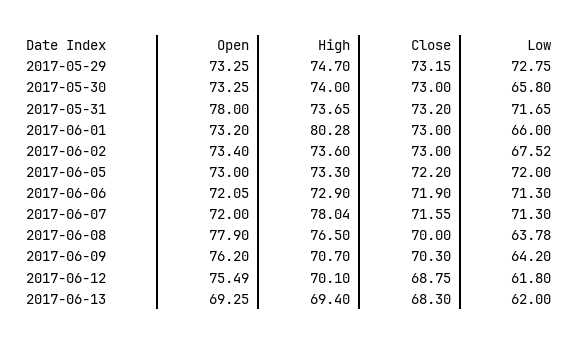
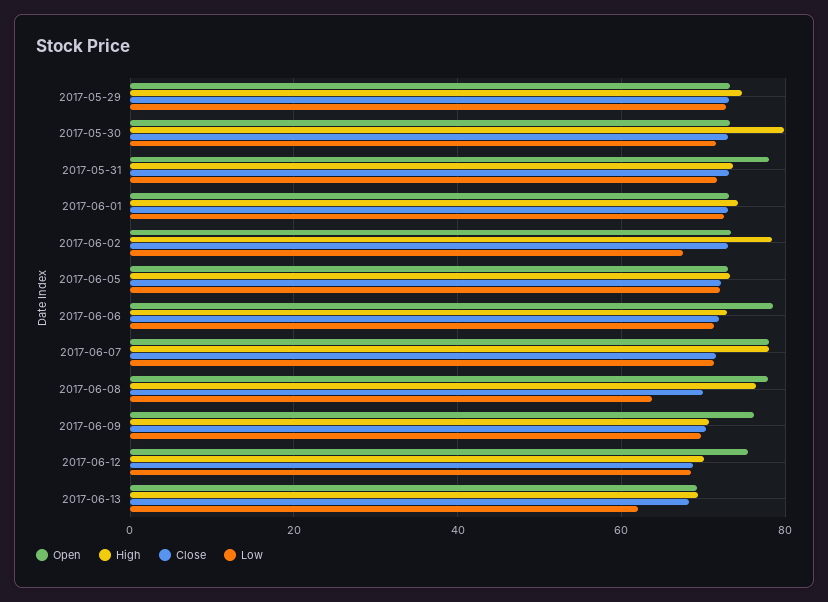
  {
    "Open": {
      "2017-05-29": 73.25,
      "2017-05-30": 73.25,
      "2017-05-31": 78,
      "2017-06-01": 73.2,
      "2017-06-02": 73.4,
      "2017-06-05": 73,
-     "2017-06-06": 72.05,
+     "2017-06-06": 78,
-     "2017-06-07": 72,
+     "2017-06-07": 78,
      "2017-06-08": 77.9,
      "2017-06-09": 76.2,
      "2017-06-12": 75.49,
      "2017-06-13": 69.25
    },
    "High": {
      "2017-05-29": 74.7,
-     "2017-05-30": 74,
+     "2017-05-30": 80,
      "2017-05-31": 73.65,
-     "2017-06-01": 80.28,
+     "2017-06-01": 74,
-     "2017-06-02": 73.6,
+     "2017-06-02": 78,
      "2017-06-05": 73.3,
      "2017-06-06": 72.9,
      "2017-06-07": 78.04,
      "2017-06-08": 76.5,
      "2017-06-09": 70.7,
      "2017-06-12": 70.1,
      "2017-06-13": 69.4
    },
    "Close": {
      "2017-05-29": 73.15,
      "2017-05-30": 73,
      "2017-05-31": 73.2,
      "2017-06-01": 73,
      "2017-06-02": 73,
      "2017-06-05": 72.2,
      "2017-06-06": 71.9,
      "2017-06-07": 71.55,
      "2017-06-08": 70,
      "2017-06-09": 70.3,
      "2017-06-12": 68.75,
      "2017-06-13": 68.3
    },
    "Low": {
      "2017-05-29": 72.75,
-     "2017-05-30": 65.8,
+     "2017-05-30": 72,
      "2017-05-31": 71.65,
-     "2017-06-01": 66,
+     "2017-06-01": 72,
      "2017-06-02": 67.52,
      "2017-06-05": 72,
      "2017-06-06": 71.3,
      "2017-06-07": 71.3,
      "2017-06-08": 63.78,
-     "2017-06-09": 64.2,
+     "2017-06-09": 70,
-     "2017-06-12": 61.8,
+     "2017-06-12": 68,
      "2017-06-13": 62
    }
  }

